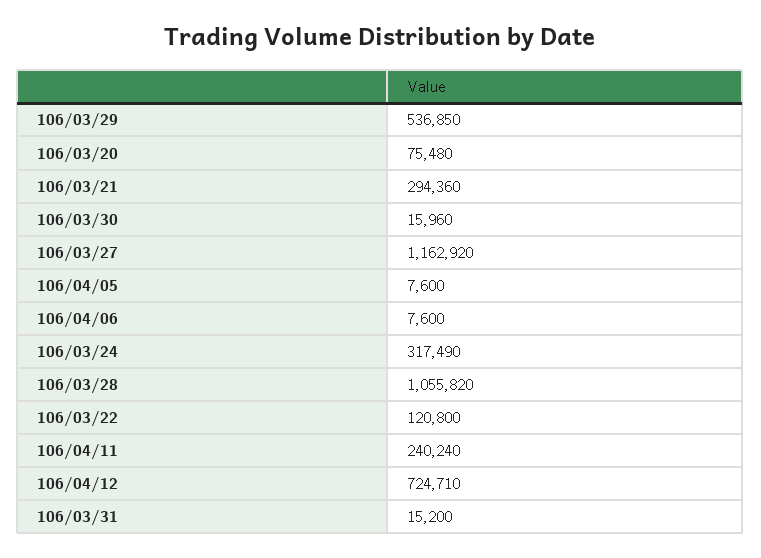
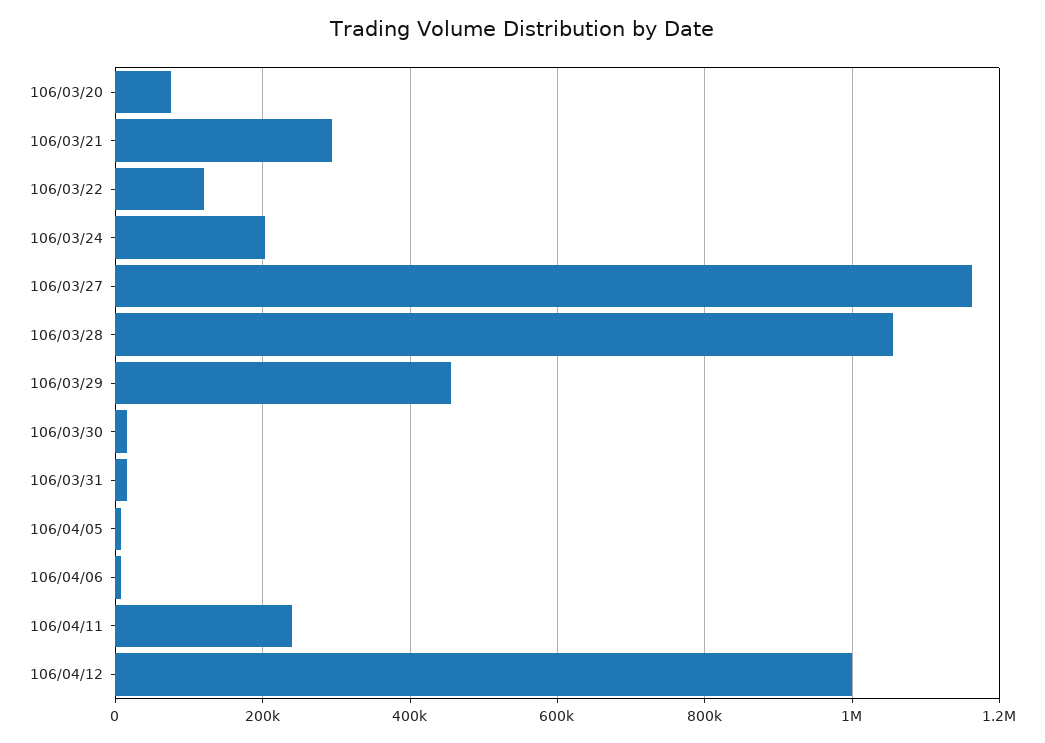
  {
-   "106/03/29": 536850,
+   "106/03/29": 460000,
    "106/03/20": 75480,
    "106/03/21": 294360,
    "106/03/30": 15960,
    "106/03/27": 1162920,
    "106/04/05": 7600,
    "106/04/06": 7600,
-   "106/03/24": 317490,
+   "106/03/24": 200000,
    "106/03/28": 1055820,
    "106/03/22": 120800,
    "106/04/11": 240240,
-   "106/04/12": 724710,
+   "106/04/12": 1000000,
    "106/03/31": 15200
  }

